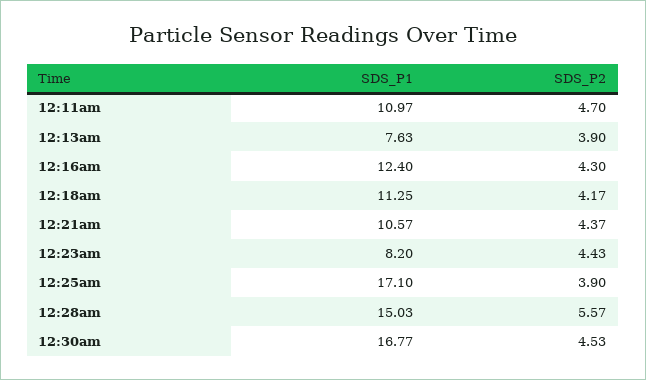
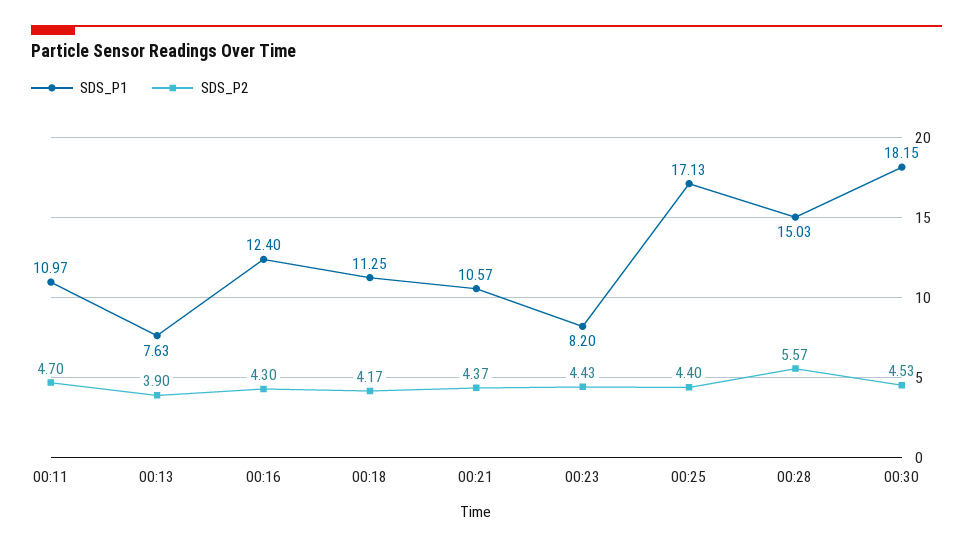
  {
    "SDS_P1": {
      "12:11am": 10.97,
      "12:13am": 7.63,
      "12:16am": 12.4,
      "12:18am": 11.25,
      "12:21am": 10.57,
      "12:23am": 8.2,
-     "12:25am": 17.1,
+     "12:25am": 17.13,
      "12:28am": 15.03,
-     "12:30am": 16.77
+     "12:30am": 18.15
    },
    "SDS_P2": {
      "12:11am": 4.7,
      "12:13am": 3.9,
      "12:16am": 4.3,
      "12:18am": 4.17,
      "12:21am": 4.37,
      "12:23am": 4.43,
-     "12:25am": 3.9,
+     "12:25am": 4.4,
      "12:28am": 5.57,
      "12:30am": 4.53
    }
  }

